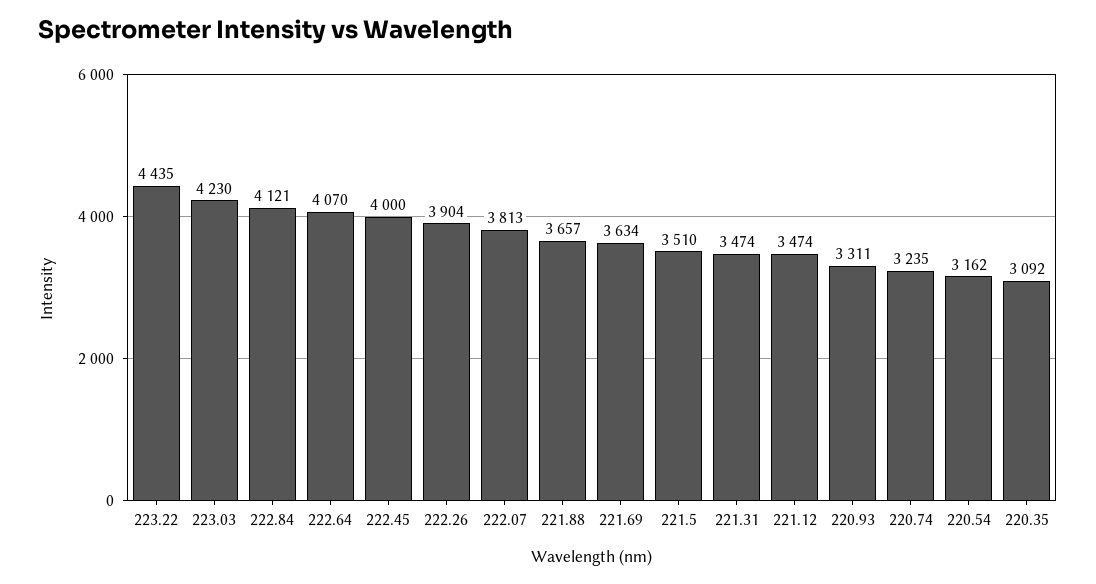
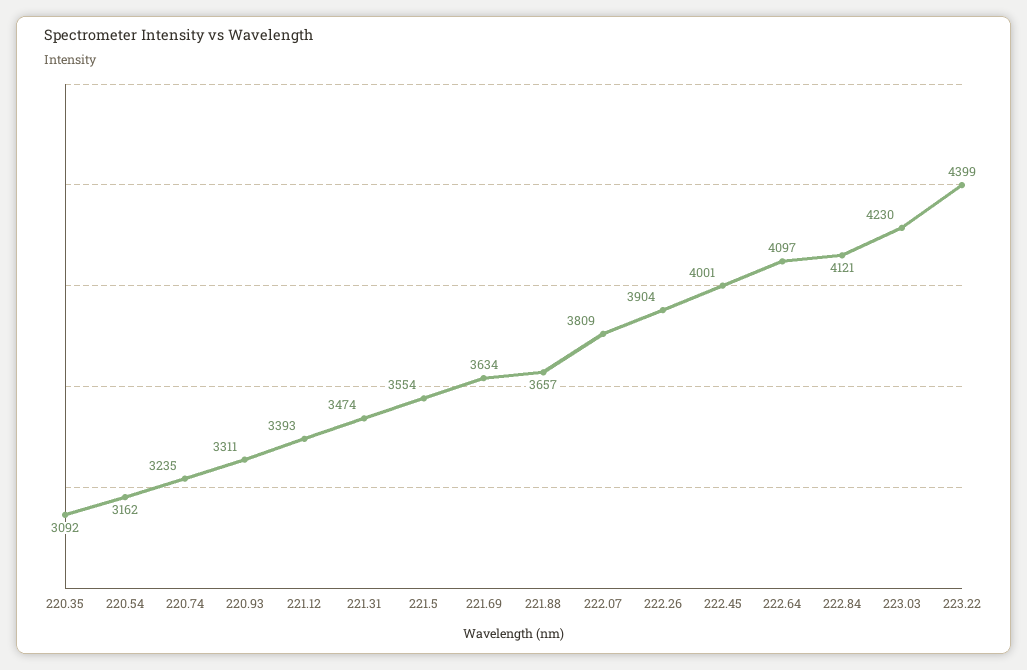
  {
-   "223.22": 4435,
+   "223.22": 4399,
    "223.03": 4230,
    "222.84": 4121,
-   "222.64": 4070,
+   "222.64": 4097,
-   "222.45": 4000,
+   "222.45": 4001,
    "222.26": 3904,
-   "222.07": 3813,
+   "222.07": 3809,
    "221.88": 3657,
    "221.69": 3634,
-   "221.5": 3510,
+   "221.5": 3554,
    "221.31": 3474,
-   "221.12": 3474,
+   "221.12": 3393,
    "220.93": 3311,
    "220.74": 3235,
    "220.54": 3162,
    "220.35": 3092
  }

